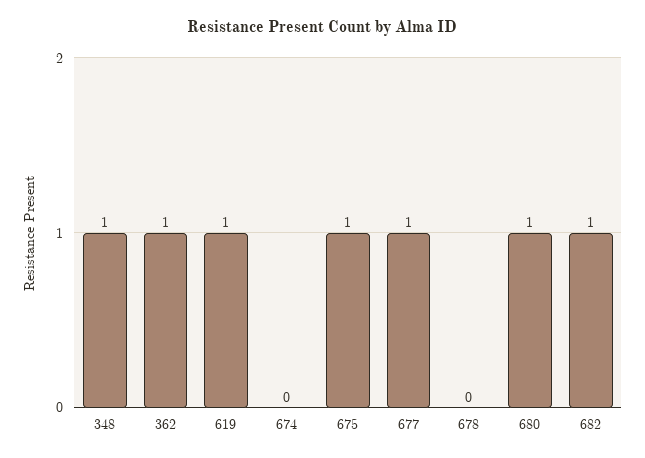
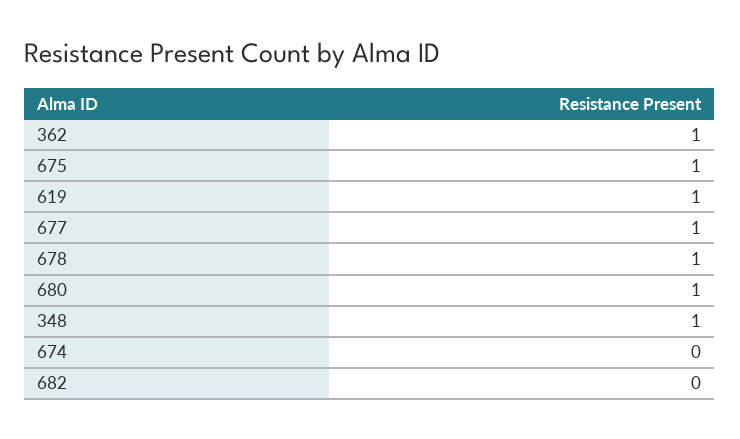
  {
    "348": 1,
    "362": 1,
    "619": 1,
    "674": 0,
    "675": 1,
    "677": 1,
-   "678": 0,
+   "678": 1,
    "680": 1,
-   "682": 1
+   "682": 0
  }

